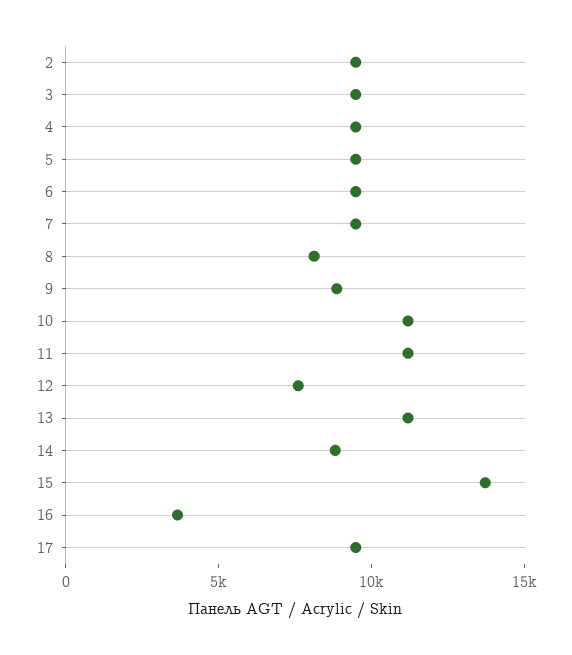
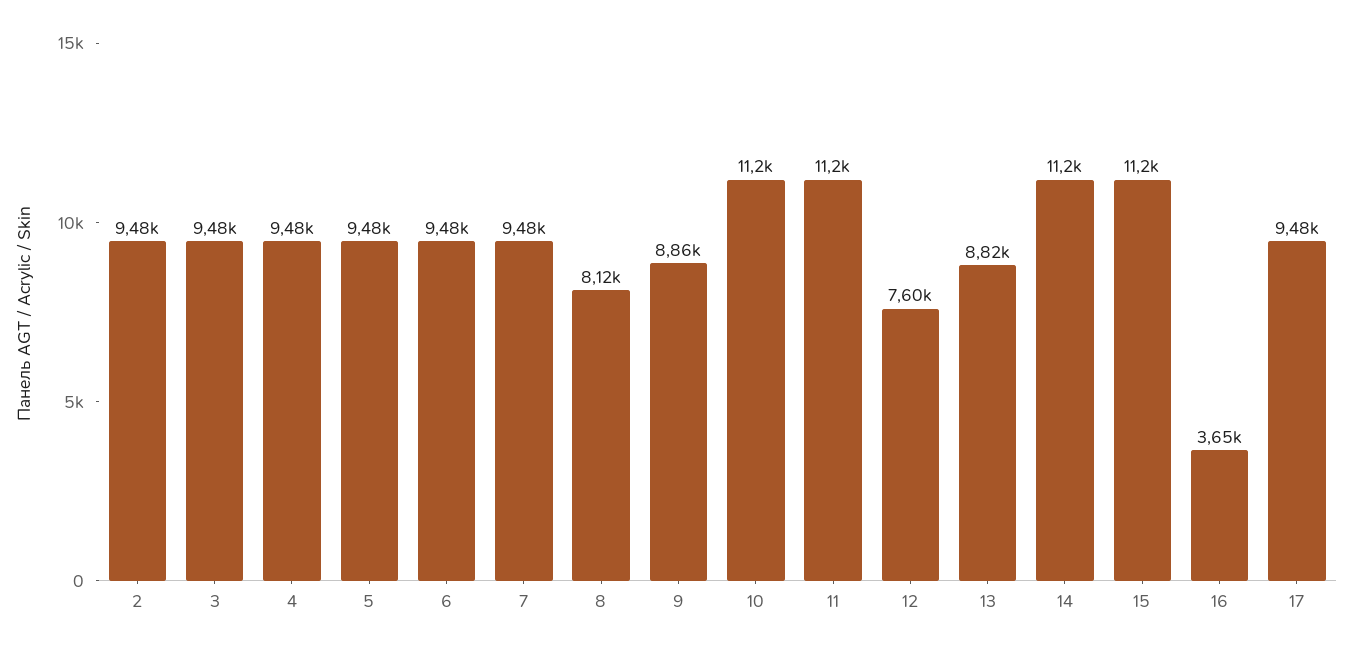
  {
    "2": 9480,
    "3": 9480,
    "4": 9480,
    "5": 9480,
    "6": 9480,
    "7": 9480,
    "8": 8120,
    "9": 8860,
    "10": 11200,
    "11": 11200,
    "12": 7600,
-   "13": 11000,
+   "13": 8820,
-   "14": 9000,
+   "14": 11200,
-   "15": 14000,
+   "15": 11200,
    "16": 3650,
    "17": 9480
  }

